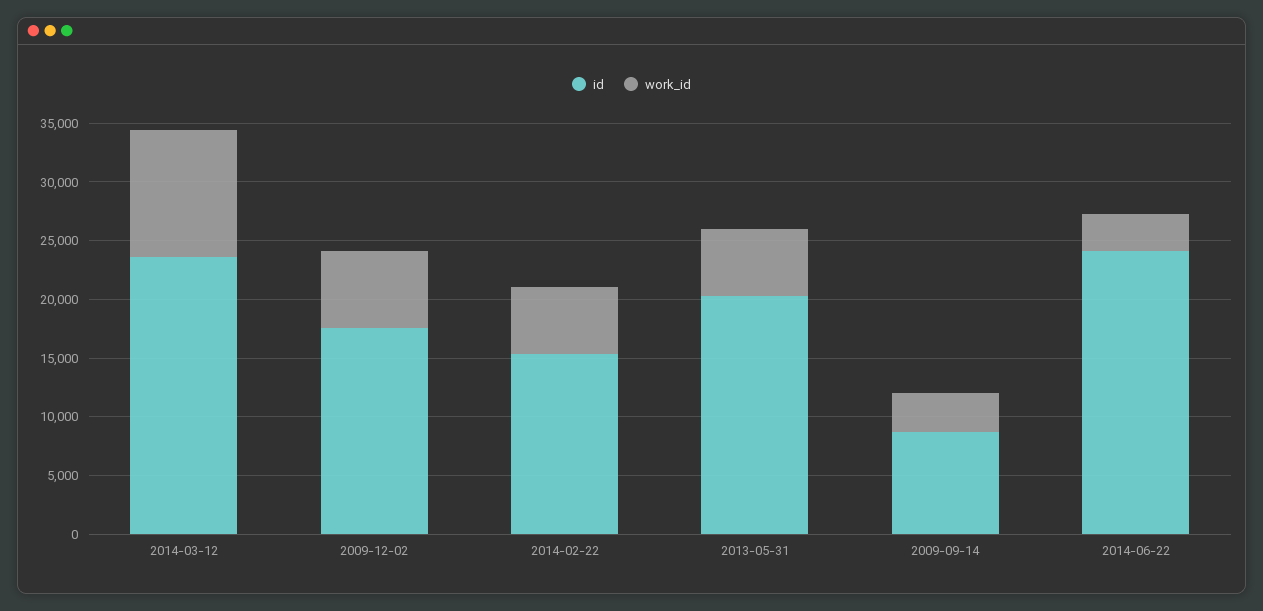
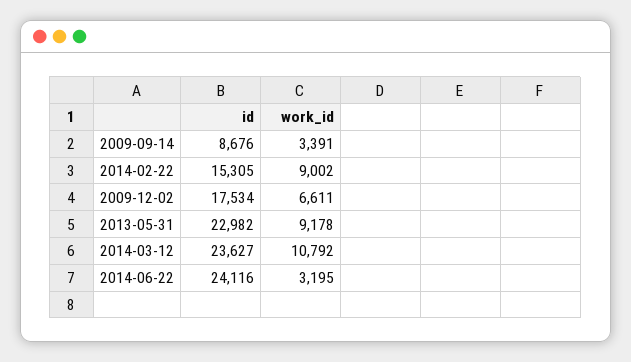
  {
    "id": {
      "2014-03-12": 23627,
      "2009-12-02": 17534,
      "2014-02-22": 15305,
-     "2013-05-31": 20000,
+     "2013-05-31": 22982,
      "2009-09-14": 8676,
      "2014-06-22": 24116
    },
    "work_id": {
      "2014-03-12": 10792,
      "2009-12-02": 6611,
-     "2014-02-22": 6000,
+     "2014-02-22": 9002,
-     "2013-05-31": 6000,
+     "2013-05-31": 9178,
      "2009-09-14": 3391,
      "2014-06-22": 3195
    }
  }

